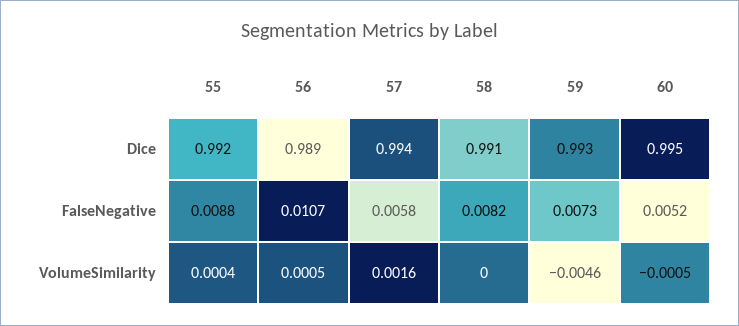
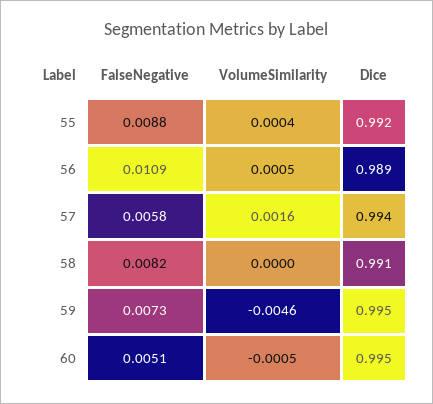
  {
    "55": {
      "Dice": 0.992,
      "FalseNegative": 0.0088,
      "VolumeSimilarity": 0.0004
    },
    "56": {
      "Dice": 0.989,
-     "FalseNegative": 0.0107,
+     "FalseNegative": 0.0109,
      "VolumeSimilarity": 0.0005
    },
    "57": {
      "Dice": 0.994,
      "FalseNegative": 0.0058,
      "VolumeSimilarity": 0.0016
    },
    "58": {
      "Dice": 0.991,
      "FalseNegative": 0.0082,
      "VolumeSimilarity": 0
    },
    "59": {
-     "Dice": 0.993,
+     "Dice": 0.995,
      "FalseNegative": 0.0073,
      "VolumeSimilarity": -0.0046
    },
    "60": {
      "Dice": 0.995,
-     "FalseNegative": 0.0052,
+     "FalseNegative": 0.0051,
      "VolumeSimilarity": -0.0005
    }
  }

